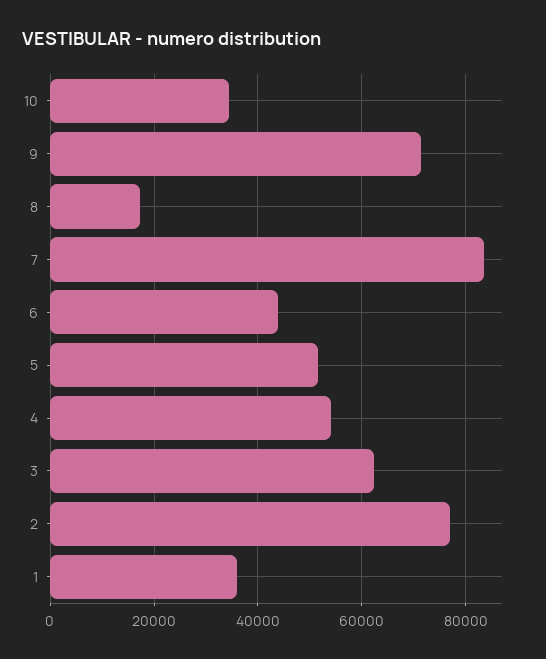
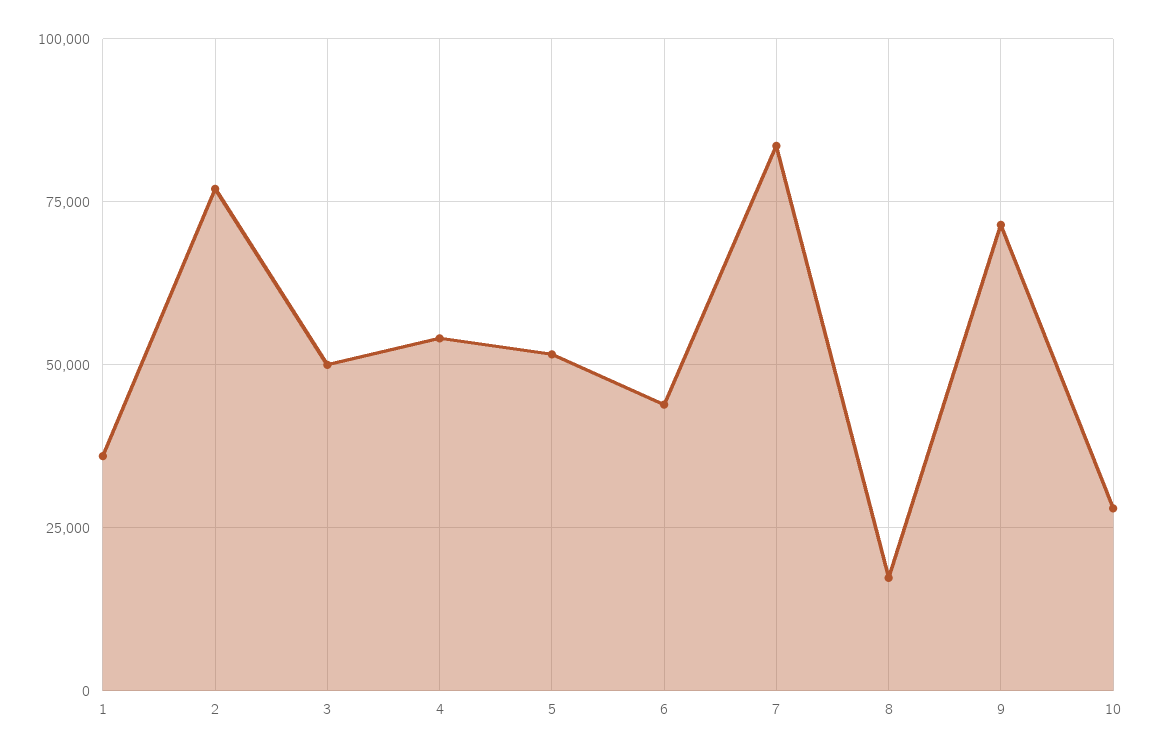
  {
-   "10": 34000,
+   "10": 27500,
    "9": 72000,
    "8": 18000,
    "7": 84000,
    "6": 44000,
    "5": 52000,
    "4": 54000,
-   "3": 62000,
+   "3": 50000,
    "2": 76000,
    "1": 36000
  }

